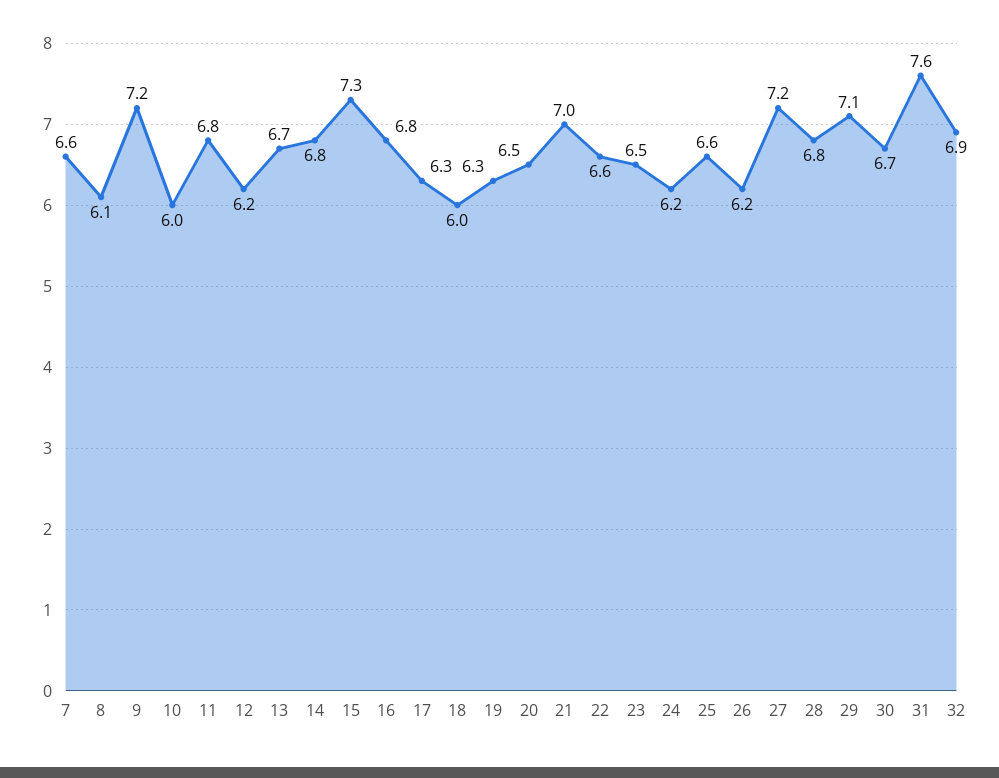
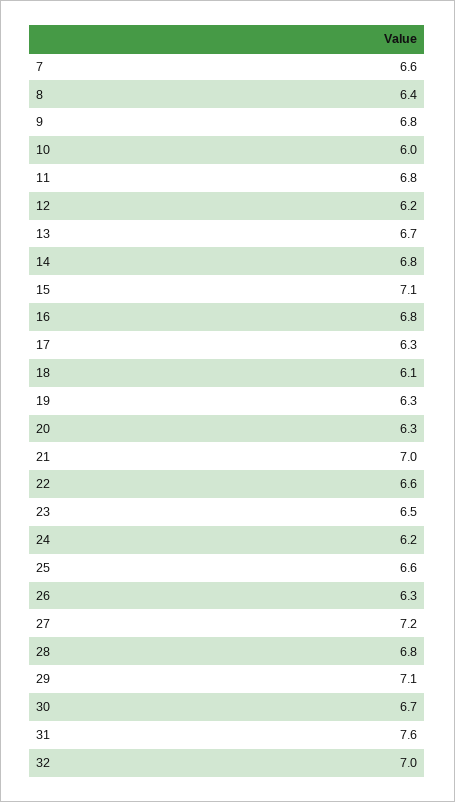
  {
    "7": 6.6,
-   "8": 6.1,
+   "8": 6.4,
-   "9": 7.2,
+   "9": 6.8,
    "10": 6,
    "11": 6.8,
    "12": 6.2,
    "13": 6.7,
    "14": 6.8,
-   "15": 7.3,
+   "15": 7.1,
    "16": 6.8,
    "17": 6.3,
-   "18": 6,
+   "18": 6.1,
    "19": 6.3,
-   "20": 6.5,
+   "20": 6.3,
    "21": 7,
    "22": 6.6,
    "23": 6.5,
    "24": 6.2,
    "25": 6.6,
-   "26": 6.2,
+   "26": 6.3,
    "27": 7.2,
    "28": 6.8,
    "29": 7.1,
    "30": 6.7,
    "31": 7.6,
-   "32": 6.9
+   "32": 7
  }

